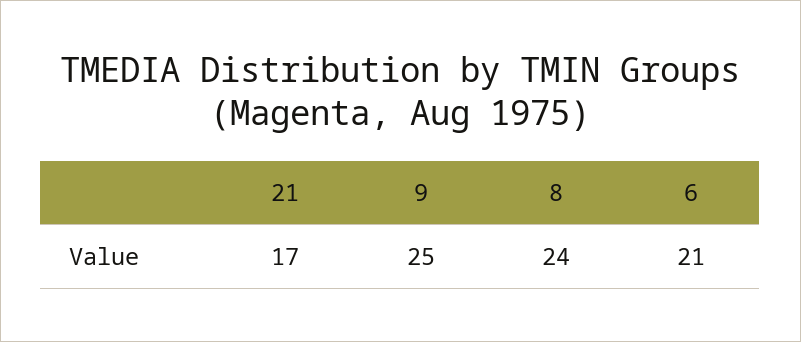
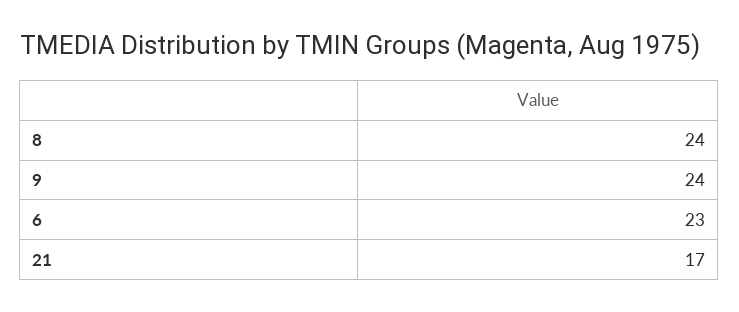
  {
    "21": 17,
-   "9": 25,
+   "9": 24,
    "8": 24,
-   "6": 21
+   "6": 23
  }

